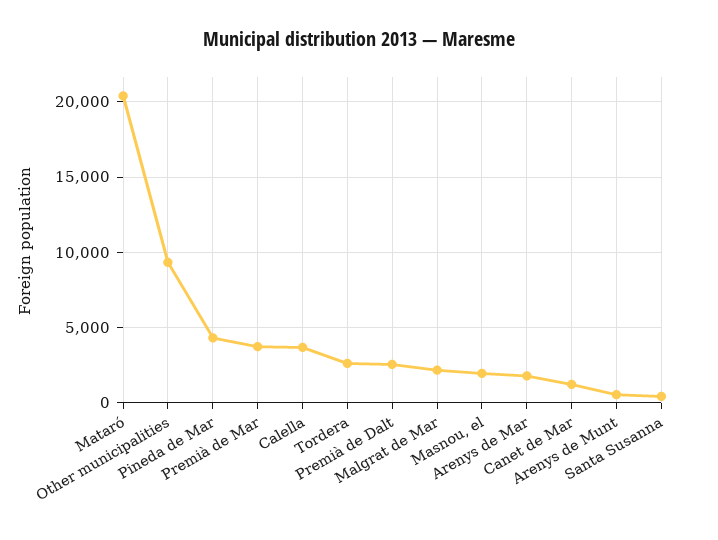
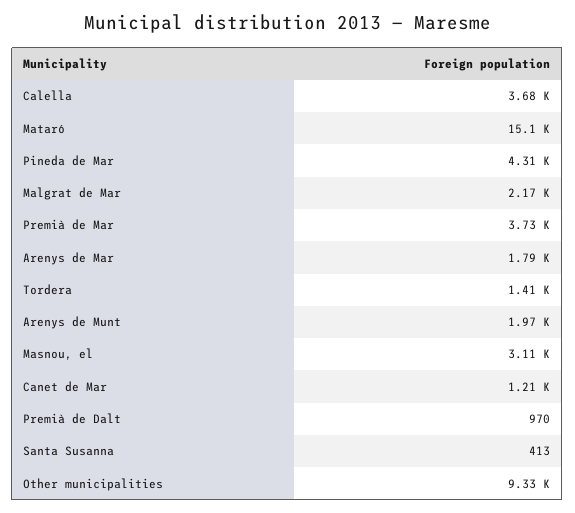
  {
-   "Mataró": 20500,
+   "Mataró": 15100,
    "Other municipalities": 9330,
    "Pineda de Mar": 4310,
    "Premià de Mar": 3730,
    "Calella": 3680,
-   "Tordera": 2500,
+   "Tordera": 1410,
-   "Premià de Dalt": 2500,
+   "Premià de Dalt": 970,
    "Malgrat de Mar": 2170,
-   "Masnou, el": 2000,
+   "Masnou, el": 3110,
    "Arenys de Mar": 1790,
    "Canet de Mar": 1210,
-   "Arenys de Munt": 500,
+   "Arenys de Munt": 1970,
    "Santa Susanna": 413
  }

